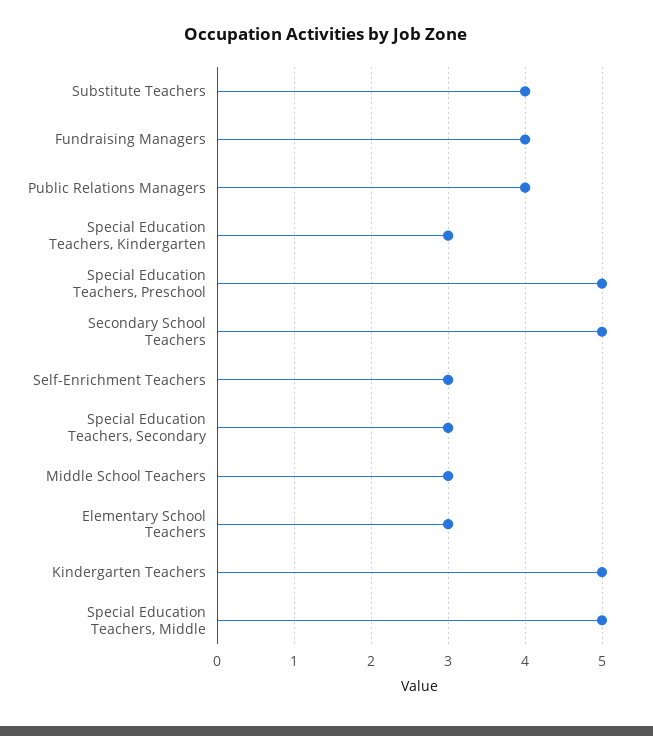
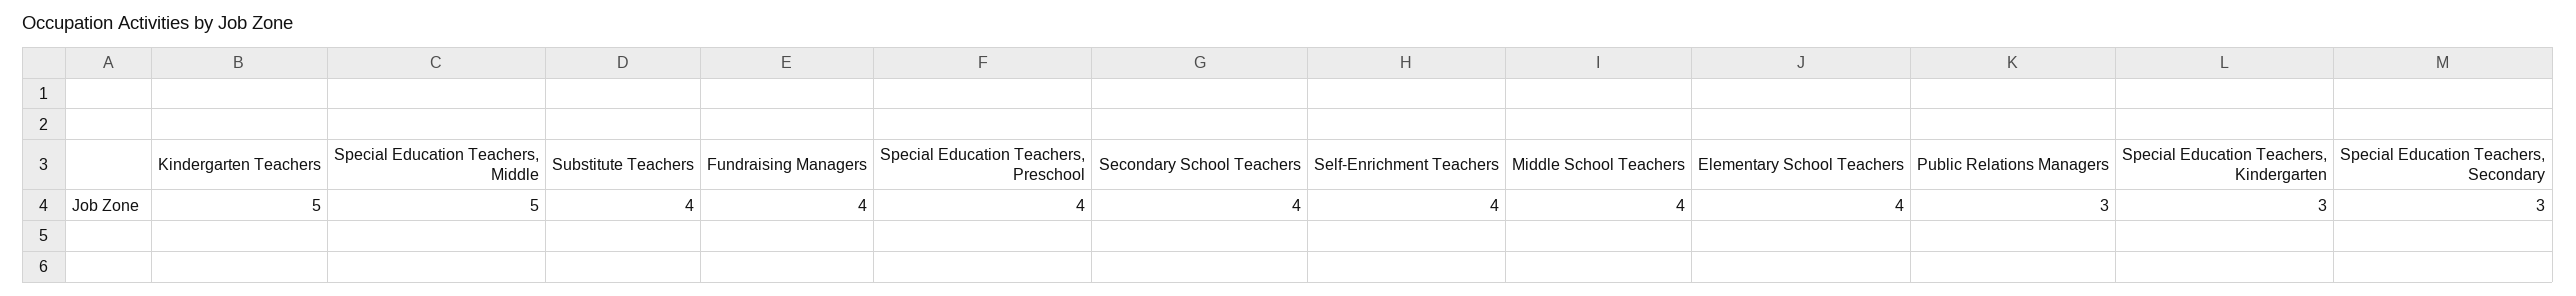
  {
    "Substitute Teachers": 4,
    "Fundraising Managers": 4,
-   "Public Relations Managers": 4,
+   "Public Relations Managers": 3,
    "Special Education Teachers, Kindergarten": 3,
-   "Special Education Teachers, Preschool": 5,
+   "Special Education Teachers, Preschool": 4,
-   "Secondary School Teachers": 5,
+   "Secondary School Teachers": 4,
-   "Self-Enrichment Teachers": 3,
+   "Self-Enrichment Teachers": 4,
    "Special Education Teachers, Secondary": 3,
-   "Middle School Teachers": 3,
+   "Middle School Teachers": 4,
-   "Elementary School Teachers": 3,
+   "Elementary School Teachers": 4,
    "Kindergarten Teachers": 5,
    "Special Education Teachers, Middle": 5
  }

